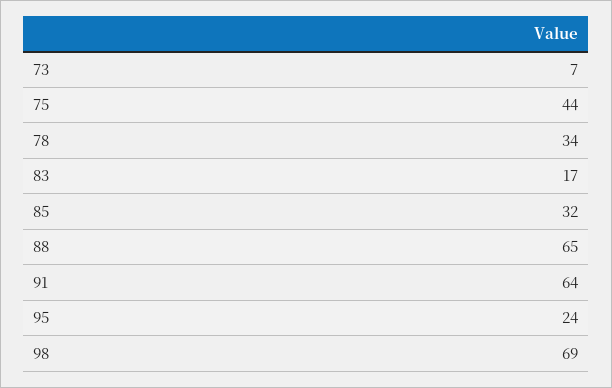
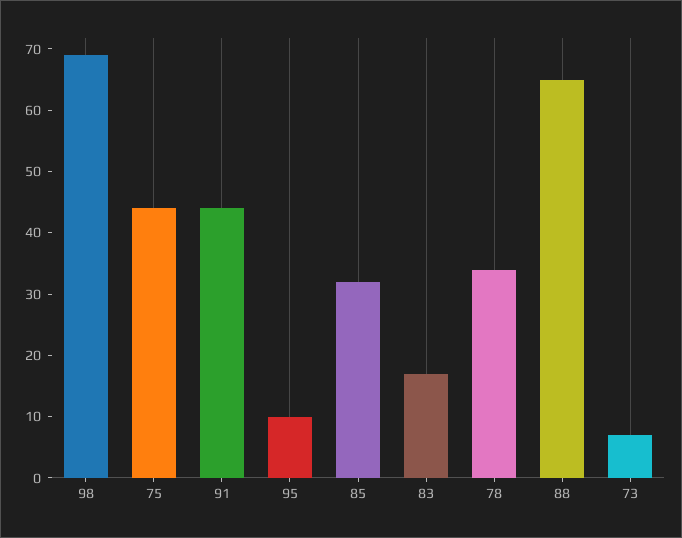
  {
    "73": 7,
    "75": 44,
    "78": 34,
    "83": 17,
    "85": 32,
    "88": 65,
-   "91": 64,
+   "91": 45,
-   "95": 24,
+   "95": 10,
    "98": 69
  }

